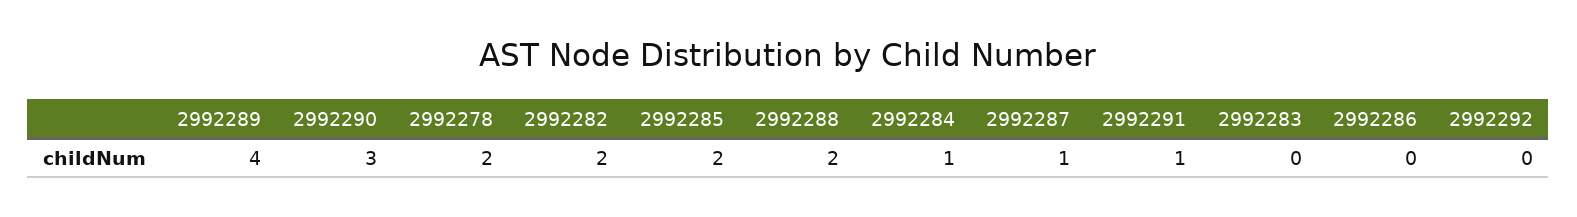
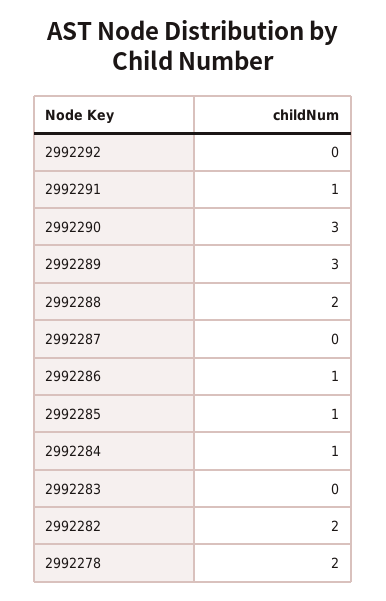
  {
-   "2992289": 4,
+   "2992289": 3,
    "2992290": 3,
    "2992278": 2,
    "2992282": 2,
-   "2992285": 2,
+   "2992285": 1,
    "2992288": 2,
    "2992284": 1,
-   "2992287": 1,
+   "2992287": 0,
    "2992291": 1,
    "2992283": 0,
-   "2992286": 0,
+   "2992286": 1,
    "2992292": 0
  }

